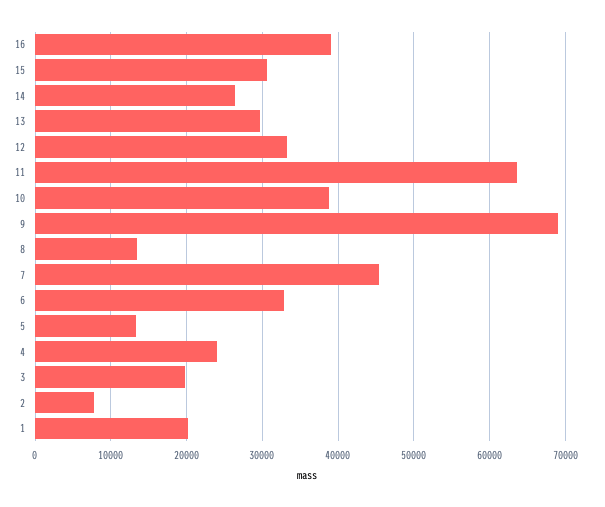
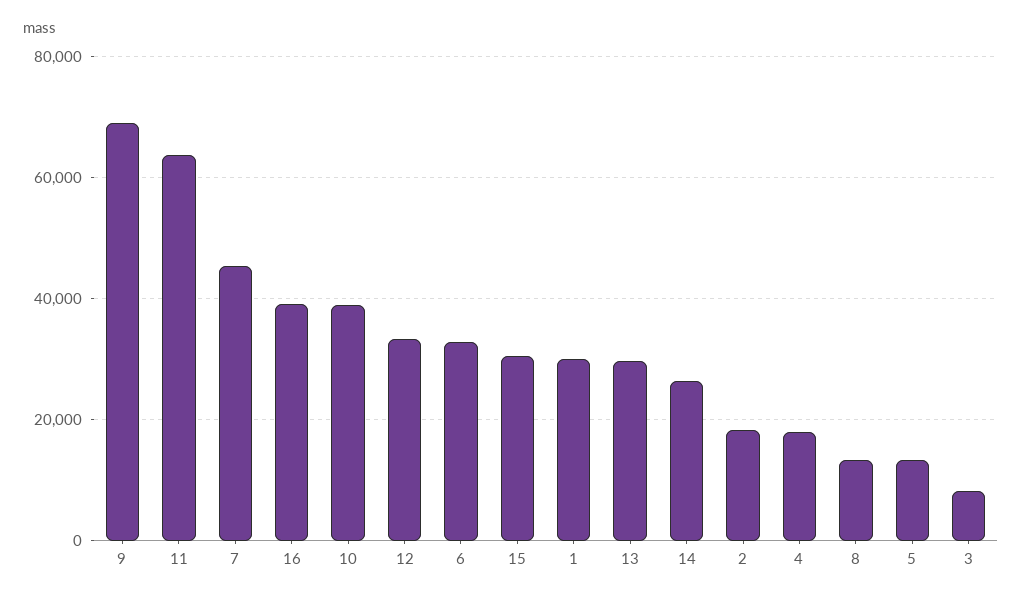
  {
    "16": 39000,
    "15": 31000,
    "14": 26000,
    "13": 30000,
    "12": 33000,
    "11": 64000,
    "10": 39000,
    "9": 69000,
    "8": 13000,
    "7": 45000,
    "6": 33000,
    "5": 13000,
-   "4": 24000,
+   "4": 18000,
-   "3": 20000,
+   "3": 8000,
-   "2": 8000,
+   "2": 18000,
-   "1": 20000
+   "1": 30000
  }

